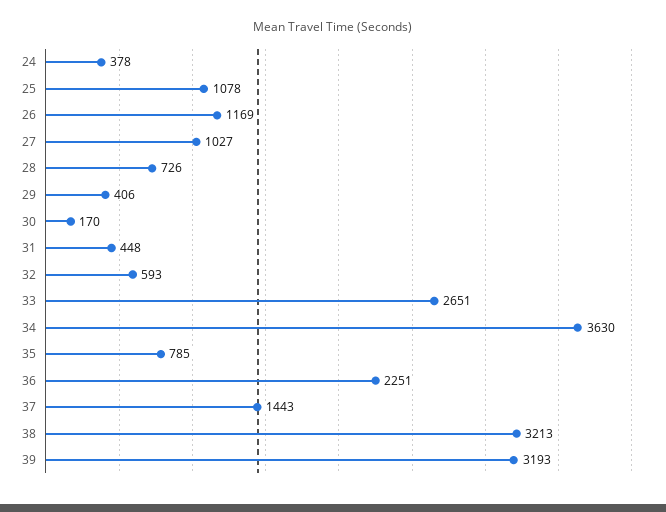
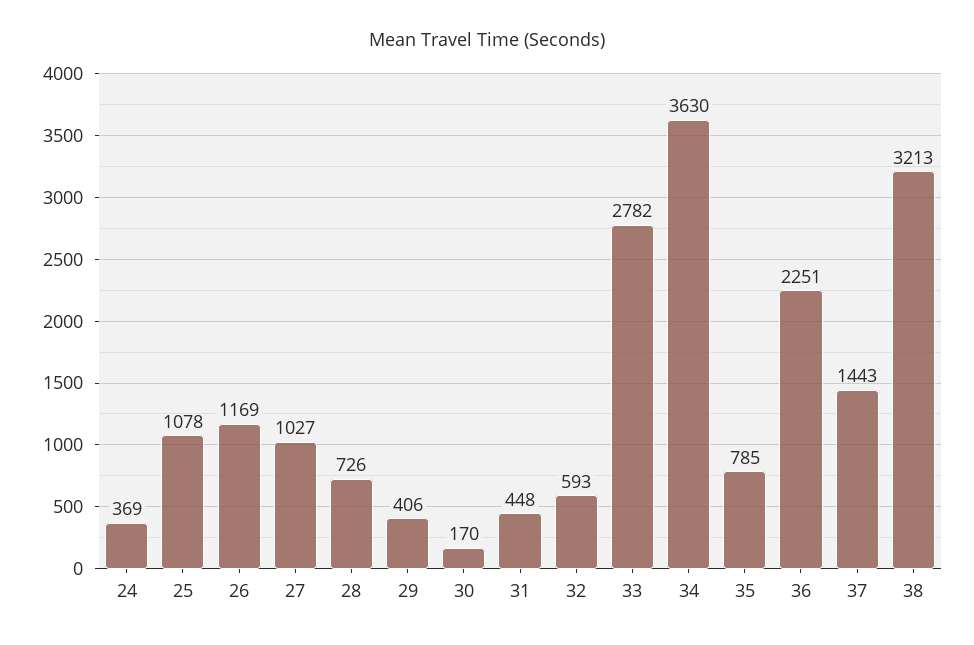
  {
-   "24": 378,
+   "24": 369,
    "25": 1078,
    "26": 1169,
    "27": 1027,
    "28": 726,
    "29": 406,
    "30": 170,
    "31": 448,
    "32": 593,
-   "33": 2651,
+   "33": 2782,
    "34": 3630,
    "35": 785,
    "36": 2251,
    "37": 1443,
-   "38": 3213,
+   "38": 3213
-   "39": 3193
  }

